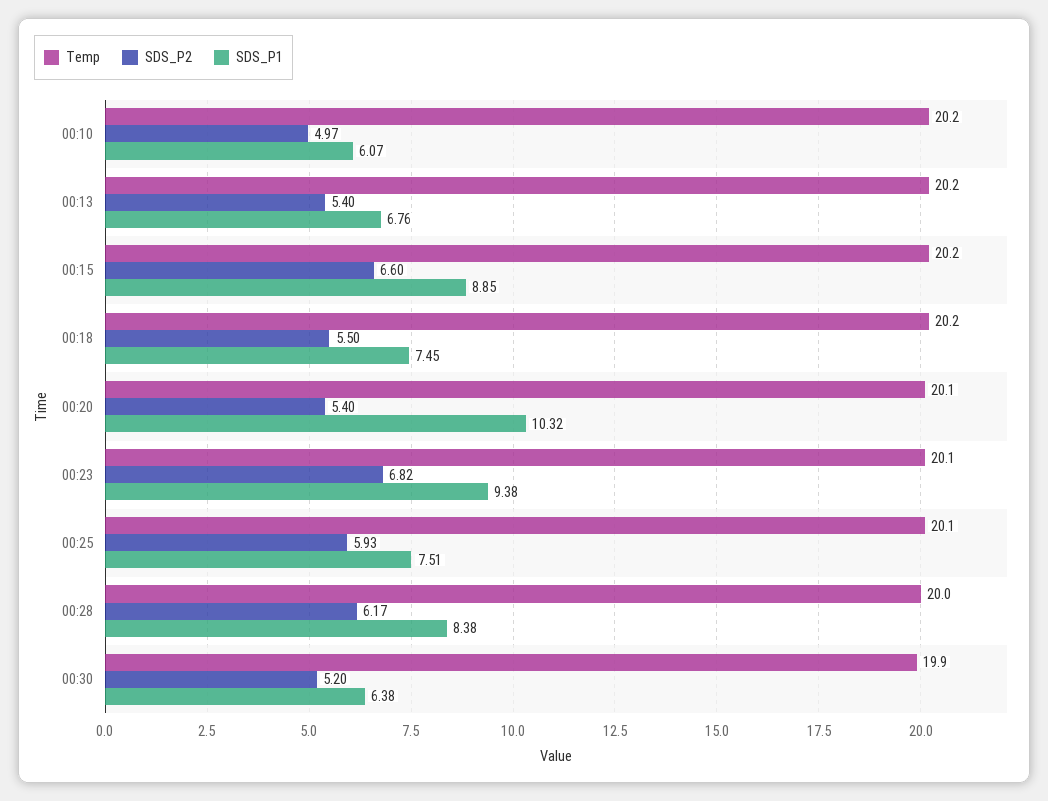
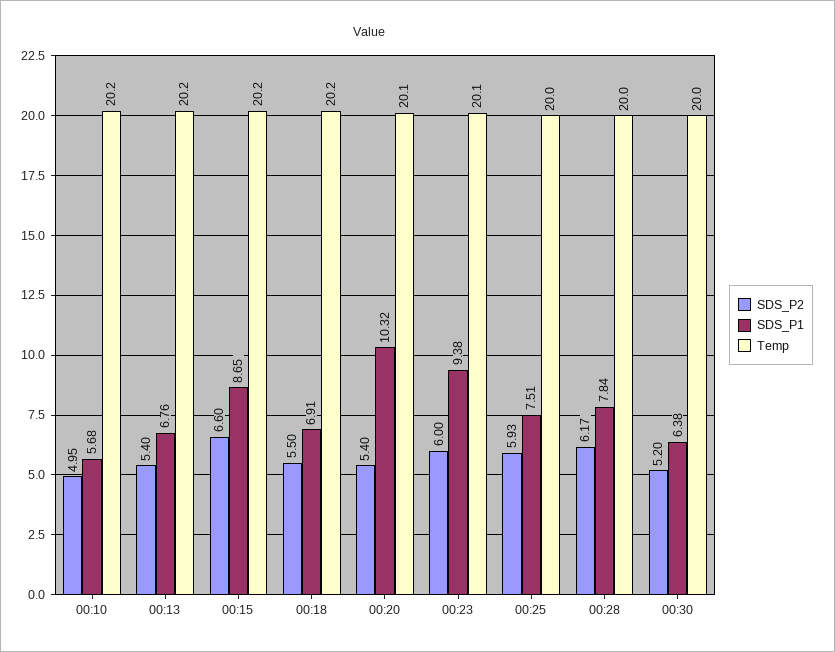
  {
    "Temp": {
      "00:10": 20.2,
      "00:13": 20.2,
      "00:15": 20.2,
      "00:18": 20.2,
      "00:20": 20.1,
      "00:23": 20.1,
-     "00:25": 20.1,
+     "00:25": 20,
      "00:28": 20,
-     "00:30": 19.9
+     "00:30": 20
    },
    "SDS_P2": {
-     "00:10": 4.97,
+     "00:10": 4.95,
      "00:13": 5.4,
      "00:15": 6.6,
      "00:18": 5.5,
      "00:20": 5.4,
-     "00:23": 6.82,
+     "00:23": 6,
      "00:25": 5.93,
      "00:28": 6.17,
      "00:30": 5.2
    },
    "SDS_P1": {
-     "00:10": 6.07,
+     "00:10": 5.68,
      "00:13": 6.76,
-     "00:15": 8.85,
+     "00:15": 8.65,
-     "00:18": 7.45,
+     "00:18": 6.91,
      "00:20": 10.32,
      "00:23": 9.38,
      "00:25": 7.51,
-     "00:28": 8.38,
+     "00:28": 7.84,
      "00:30": 6.38
    }
  }

